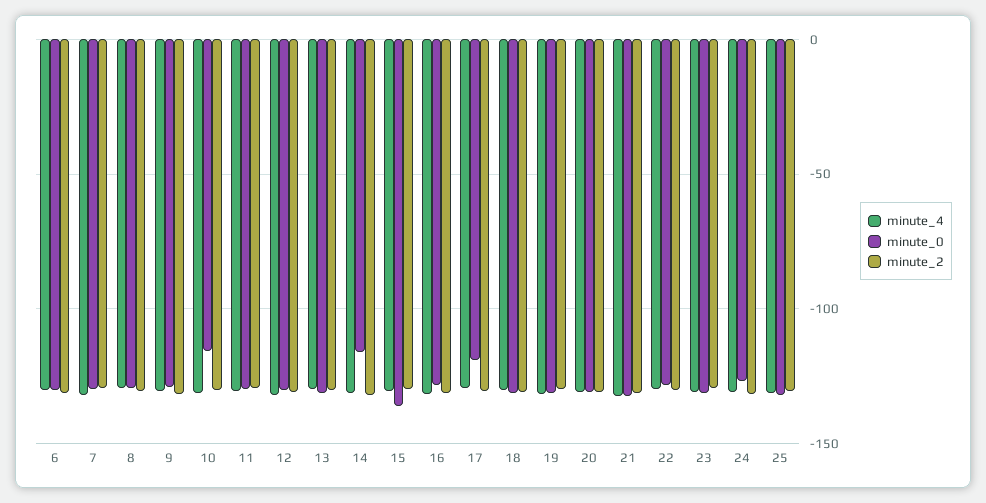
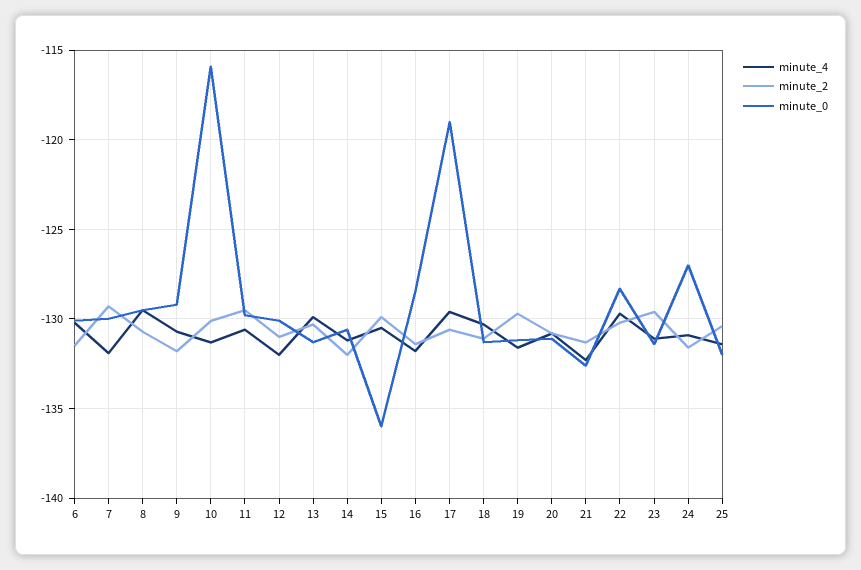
  {
    "minute_4": {
      "6": -130,
      "7": -132,
      "8": -129.5,
      "9": -130.5,
      "10": -131.5,
      "11": -130.5,
      "12": -132,
      "13": -130,
      "14": -131,
      "15": -130.5,
      "16": -132,
      "17": -129.5,
      "18": -130.5,
      "19": -131.5,
      "20": -131,
      "21": -132.5,
      "22": -129.5,
      "23": -131,
      "24": -131,
      "25": -131.5
    },
    "minute_0": {
      "6": -130,
      "7": -130,
      "8": -129.5,
      "9": -129,
      "10": -116,
      "11": -130,
      "12": -130,
      "13": -131.5,
-     "14": -115,
+     "14": -130.5,
      "15": -136,
      "16": -128.5,
      "17": -119,
      "18": -131.5,
      "19": -131,
      "20": -131,
      "21": -132.5,
      "22": -128.5,
      "23": -131.5,
      "24": -127,
      "25": -132
    },
    "minute_2": {
      "6": -131.5,
      "7": -129.5,
      "8": -130.5,
      "9": -132,
      "10": -130,
      "11": -129.5,
      "12": -131,
      "13": -130.5,
      "14": -132,
      "15": -130,
      "16": -131.5,
      "17": -130.5,
      "18": -131,
      "19": -129.5,
      "20": -131,
      "21": -131.5,
      "22": -130,
      "23": -129.5,
      "24": -131.5,
      "25": -130.5
    }
  }

